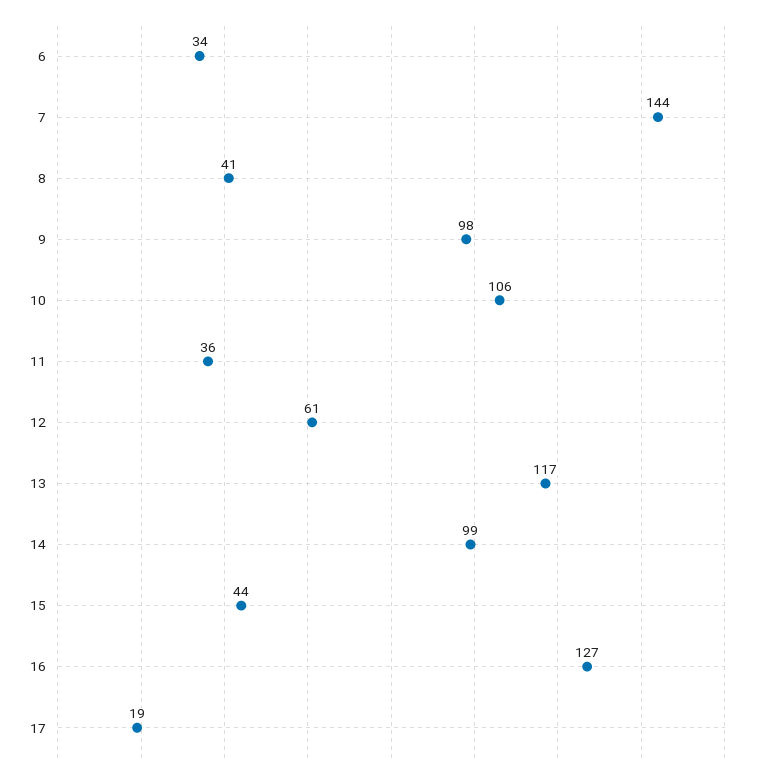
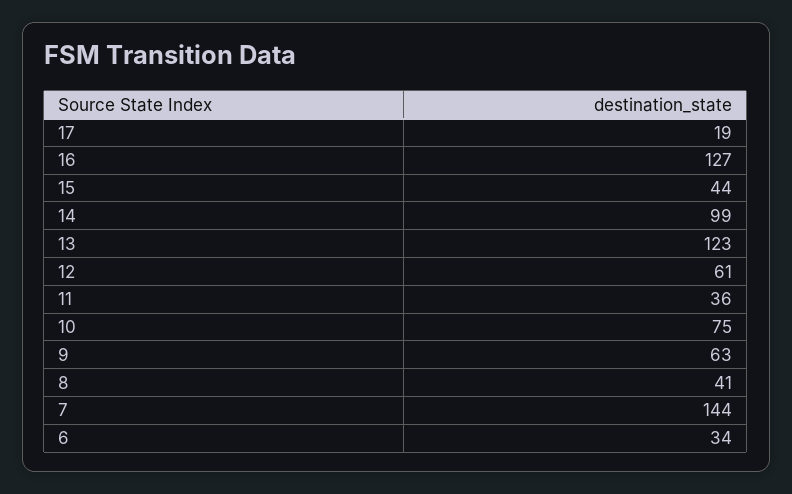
  {
    "6": 34,
    "7": 144,
    "8": 41,
-   "9": 98,
+   "9": 63,
-   "10": 106,
+   "10": 75,
    "11": 36,
    "12": 61,
-   "13": 117,
+   "13": 123,
    "14": 99,
    "15": 44,
    "16": 127,
    "17": 19
  }

